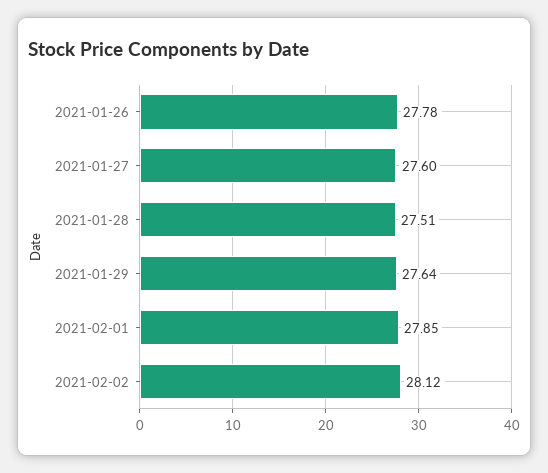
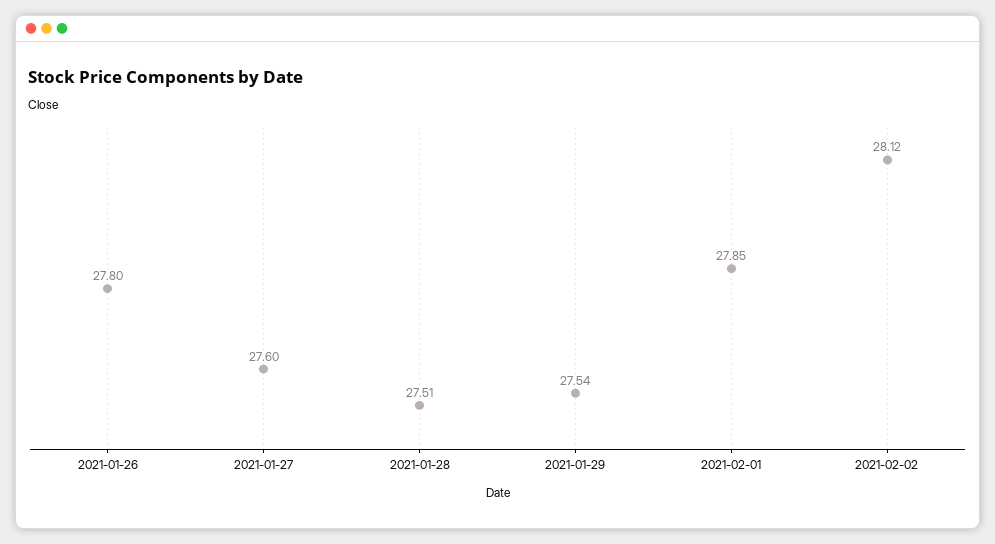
  {
-   "2021-01-26": 27.78,
+   "2021-01-26": 27.8,
    "2021-01-27": 27.6,
    "2021-01-28": 27.51,
-   "2021-01-29": 27.64,
+   "2021-01-29": 27.54,
    "2021-02-01": 27.85,
    "2021-02-02": 28.12
  }

